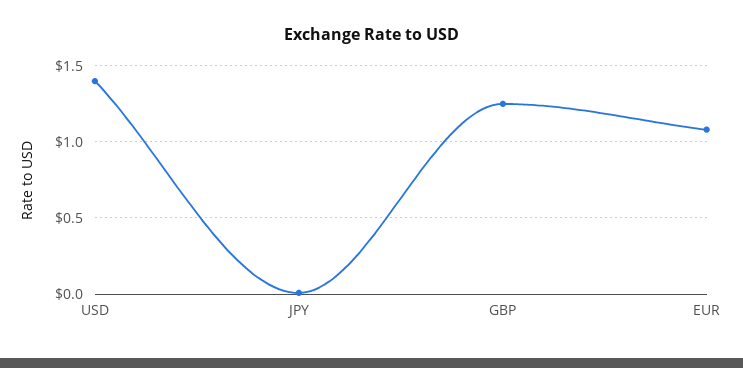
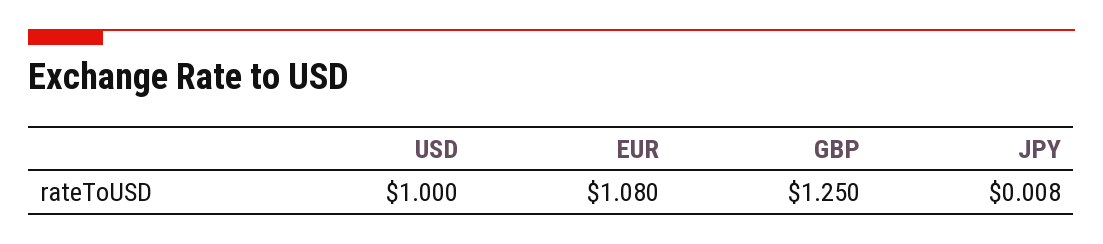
  {
-   "USD": 1.4,
+   "USD": 1,
    "JPY": 0.008,
    "GBP": 1.25,
    "EUR": 1.08
  }

